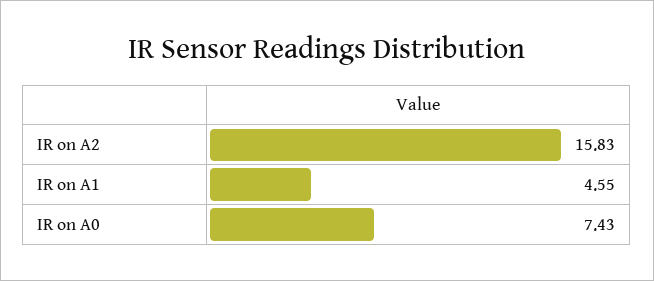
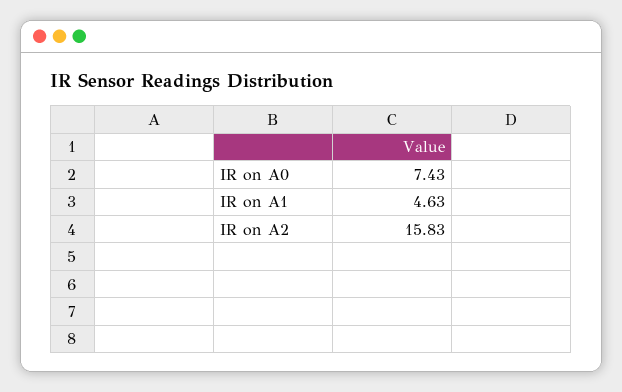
  {
    "IR on A2": 15.83,
-   "IR on A1": 4.55,
+   "IR on A1": 4.63,
    "IR on A0": 7.43
  }

